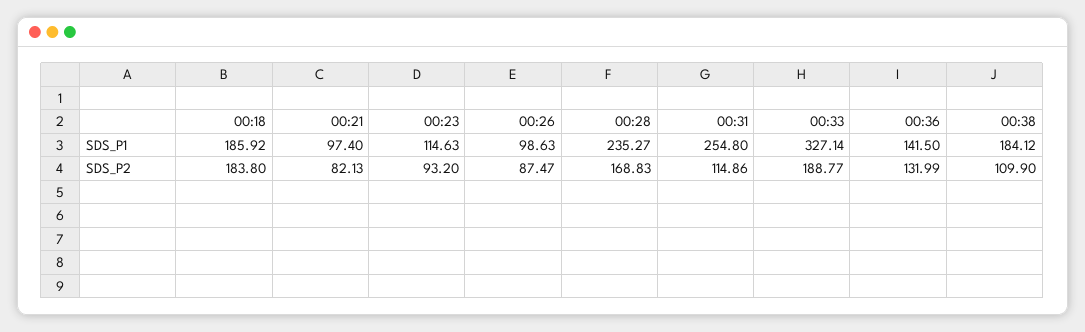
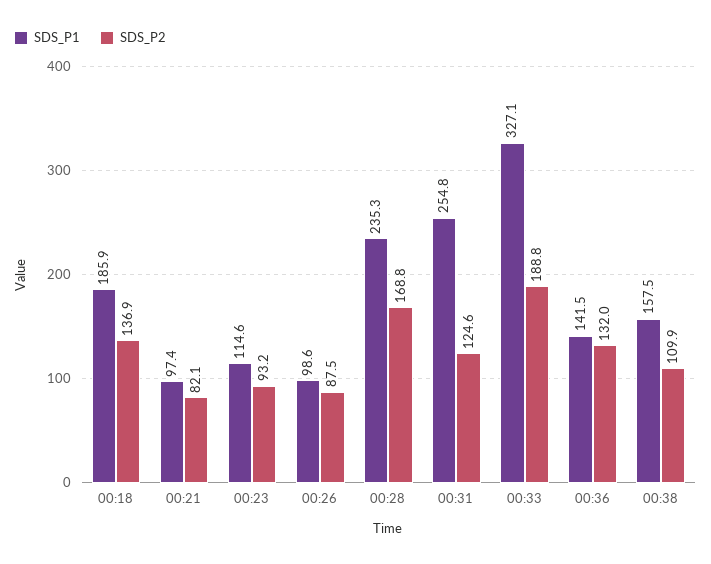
  {
    "SDS_P1": {
      "00:18": 185.92,
      "00:21": 97.4,
      "00:23": 114.63,
      "00:26": 98.63,
      "00:28": 235.27,
      "00:31": 254.8,
      "00:33": 327.14,
      "00:36": 141.5,
-     "00:38": 184.12
+     "00:38": 157.5
    },
    "SDS_P2": {
-     "00:18": 183.8,
+     "00:18": 136.9,
      "00:21": 82.13,
      "00:23": 93.2,
      "00:26": 87.47,
      "00:28": 168.83,
-     "00:31": 114.86,
+     "00:31": 124.6,
      "00:33": 188.77,
      "00:36": 131.99,
      "00:38": 109.9
    }
  }

